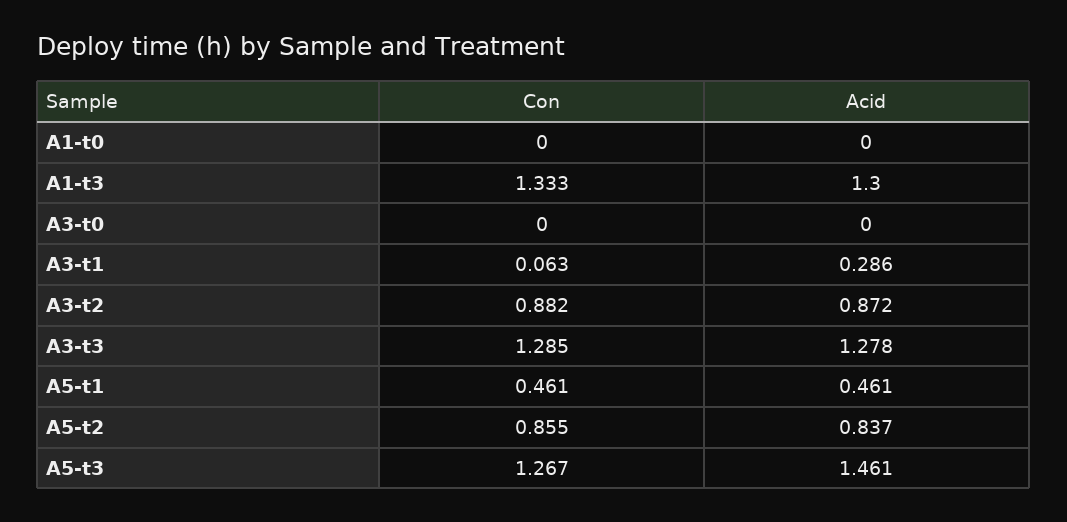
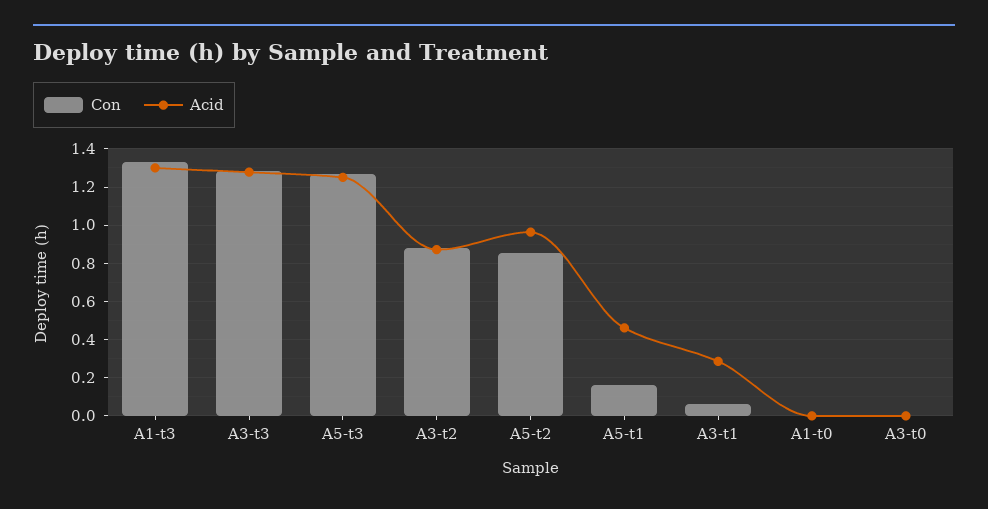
  {
    "Con": {
      "A1-t0": 0,
      "A1-t3": 1.333,
      "A3-t0": 0,
      "A3-t1": 0.063,
      "A3-t2": 0.882,
      "A3-t3": 1.285,
-     "A5-t1": 0.461,
+     "A5-t1": 0.15,
      "A5-t2": 0.855,
      "A5-t3": 1.267
    },
    "Acid": {
      "A1-t0": 0,
      "A1-t3": 1.3,
      "A3-t0": 0,
      "A3-t1": 0.286,
      "A3-t2": 0.872,
      "A3-t3": 1.278,
      "A5-t1": 0.461,
-     "A5-t2": 0.837,
+     "A5-t2": 0.95,
-     "A5-t3": 1.461
+     "A5-t3": 1.25
    }
  }

